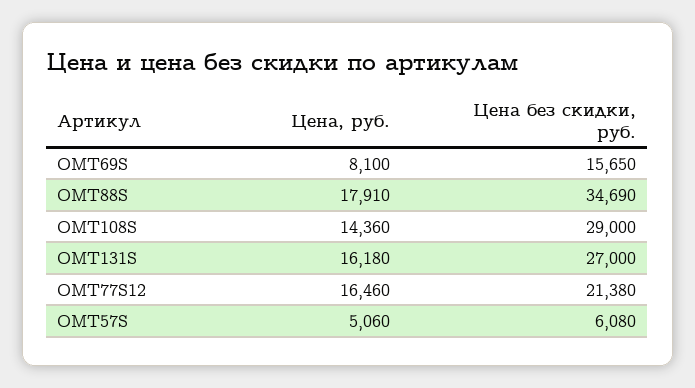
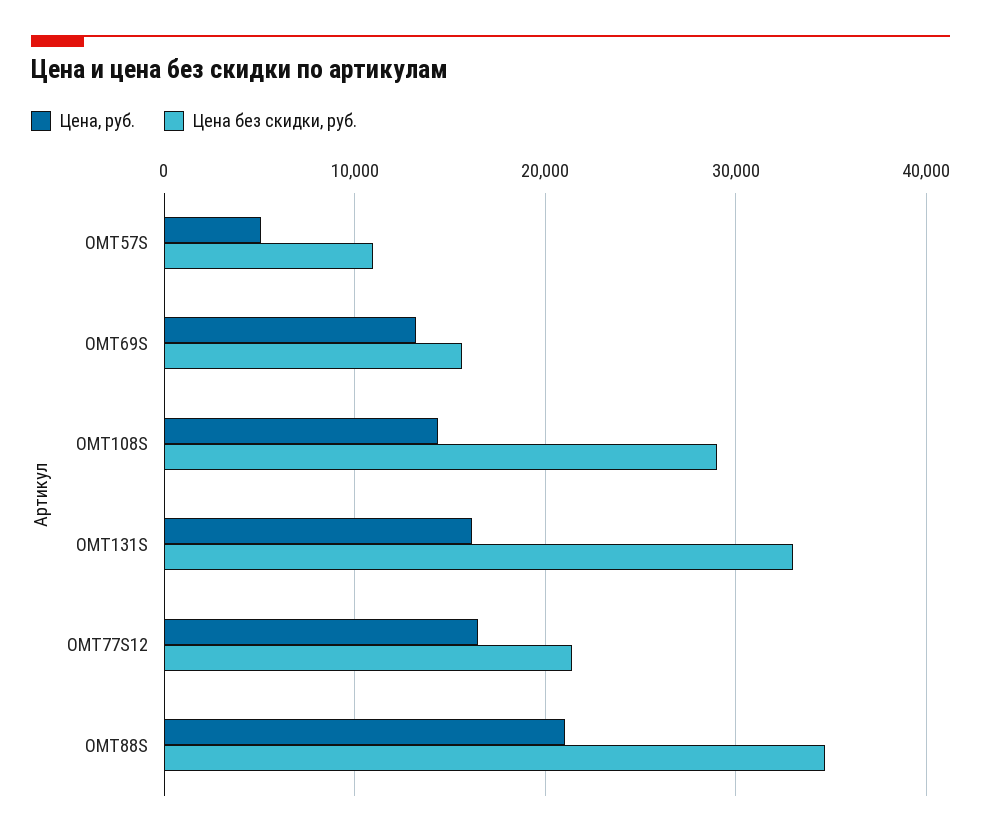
  {
    "Цена, руб.": {
-     "OMT69S": 8100,
+     "OMT69S": 13000,
-     "OMT88S": 17910,
+     "OMT88S": 21000,
      "OMT108S": 14360,
      "OMT131S": 16180,
      "OMT77S12": 16460,
      "OMT57S": 5060
    },
    "Цена без скидки, руб.": {
      "OMT69S": 15650,
      "OMT88S": 34690,
      "OMT108S": 29000,
-     "OMT131S": 27000,
+     "OMT131S": 33000,
      "OMT77S12": 21380,
-     "OMT57S": 6080
+     "OMT57S": 11000
    }
  }

